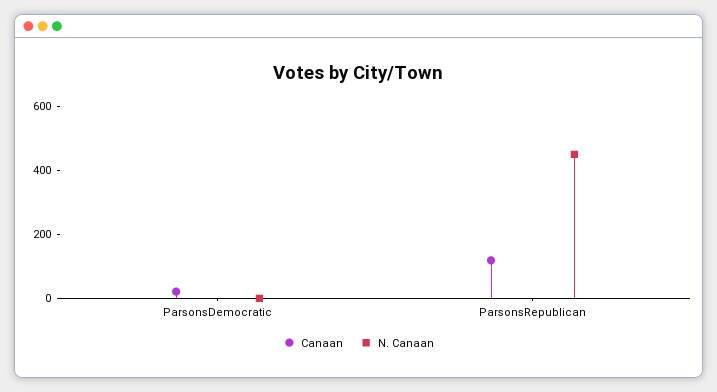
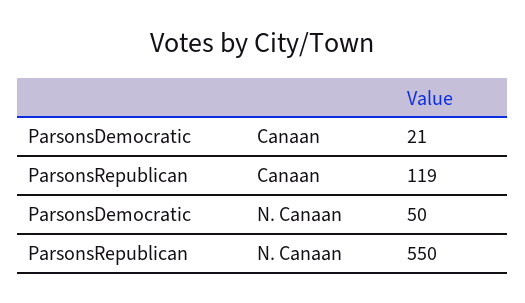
  {
    "Canaan": {
      "ParsonsDemocratic": 21,
      "ParsonsRepublican": 119
    },
    "N. Canaan": {
-     "ParsonsDemocratic": 0,
+     "ParsonsDemocratic": 50,
-     "ParsonsRepublican": 450
+     "ParsonsRepublican": 550
    }
  }

